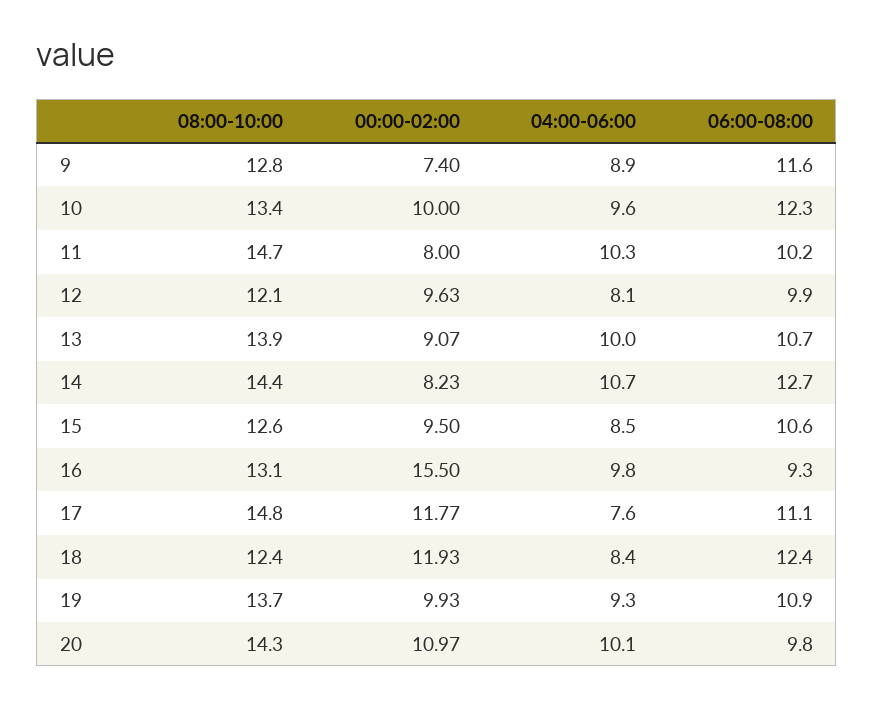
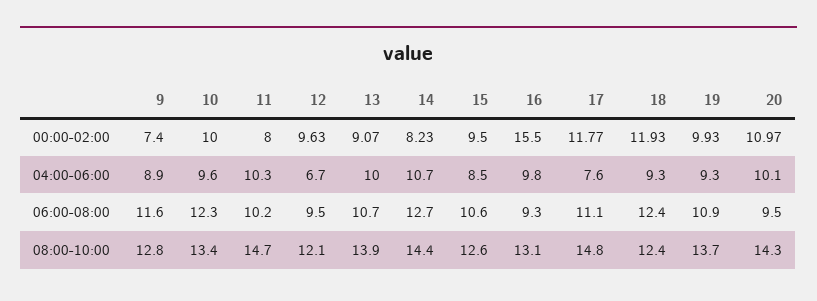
  {
    "08:00-10:00": {
      "9": 12.8,
      "10": 13.4,
      "11": 14.7,
      "12": 12.1,
      "13": 13.9,
      "14": 14.4,
      "15": 12.6,
      "16": 13.1,
      "17": 14.8,
      "18": 12.4,
      "19": 13.7,
      "20": 14.3
    },
    "00:00-02:00": {
      "9": 7.4,
      "10": 10,
      "11": 8,
      "12": 9.63,
      "13": 9.07,
      "14": 8.23,
      "15": 9.5,
      "16": 15.5,
      "17": 11.77,
      "18": 11.93,
      "19": 9.93,
      "20": 10.97
    },
    "04:00-06:00": {
      "9": 8.9,
      "10": 9.6,
      "11": 10.3,
-     "12": 8.1,
+     "12": 6.7,
      "13": 10,
      "14": 10.7,
      "15": 8.5,
      "16": 9.8,
      "17": 7.6,
-     "18": 8.4,
+     "18": 9.3,
      "19": 9.3,
      "20": 10.1
    },
    "06:00-08:00": {
      "9": 11.6,
      "10": 12.3,
      "11": 10.2,
-     "12": 9.9,
+     "12": 9.5,
      "13": 10.7,
      "14": 12.7,
      "15": 10.6,
      "16": 9.3,
      "17": 11.1,
      "18": 12.4,
      "19": 10.9,
-     "20": 9.8
+     "20": 9.5
    }
  }

